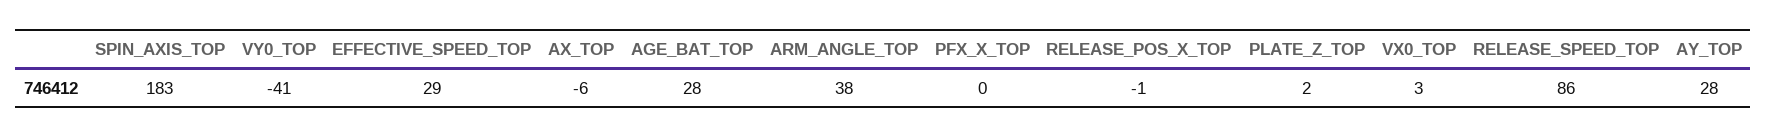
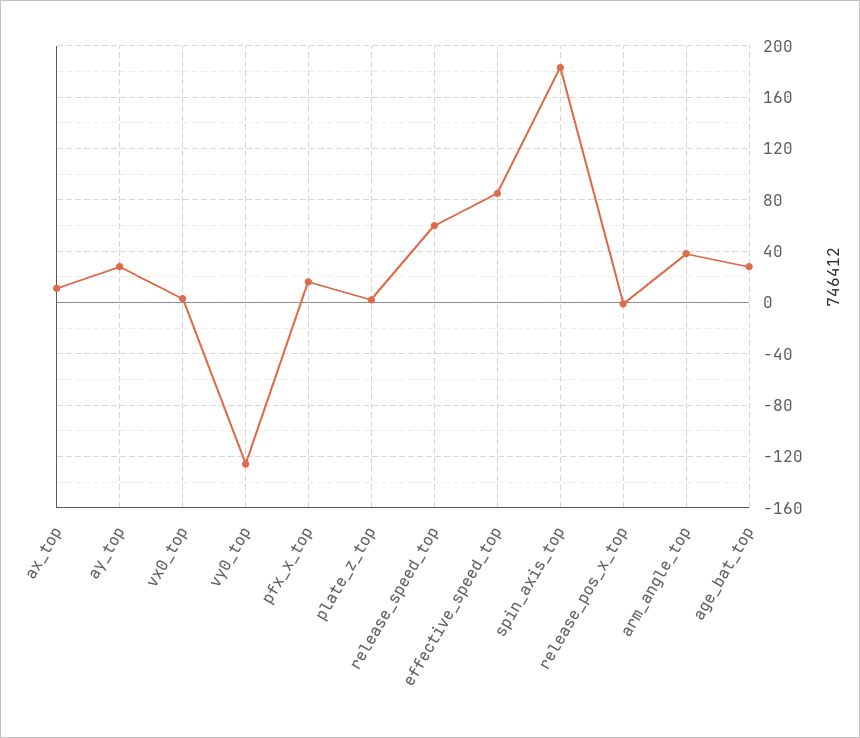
  {
    "SPIN_AXIS_TOP": 183,
-   "VY0_TOP": -41,
+   "VY0_TOP": -125,
-   "EFFECTIVE_SPEED_TOP": 29,
+   "EFFECTIVE_SPEED_TOP": 85,
-   "AX_TOP": -6,
+   "AX_TOP": 10,
    "AGE_BAT_TOP": 28,
    "ARM_ANGLE_TOP": 38,
-   "PFX_X_TOP": 0,
+   "PFX_X_TOP": 15,
    "RELEASE_POS_X_TOP": -1,
    "PLATE_Z_TOP": 2,
    "VX0_TOP": 3,
-   "RELEASE_SPEED_TOP": 86,
+   "RELEASE_SPEED_TOP": 60,
    "AY_TOP": 28
  }

